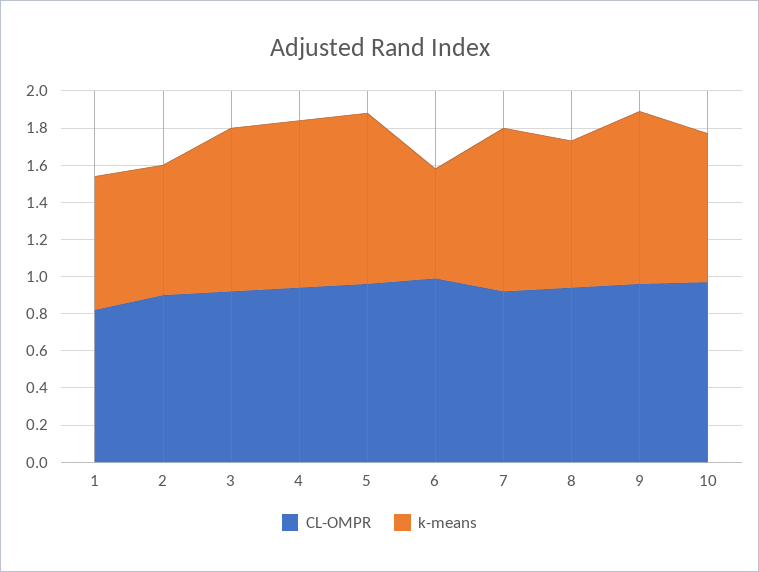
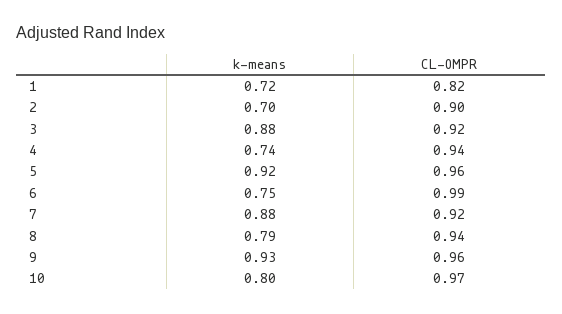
  {
    "CL-OMPR": {
      "1": 0.82,
      "2": 0.9,
      "3": 0.92,
      "4": 0.94,
      "5": 0.96,
      "6": 0.99,
      "7": 0.92,
      "8": 0.94,
      "9": 0.96,
      "10": 0.97
    },
    "k-means": {
      "1": 0.72,
      "2": 0.7,
      "3": 0.88,
-     "4": 0.9,
+     "4": 0.74,
      "5": 0.92,
-     "6": 0.6,
+     "6": 0.75,
      "7": 0.88,
      "8": 0.79,
      "9": 0.93,
      "10": 0.8
    }
  }

